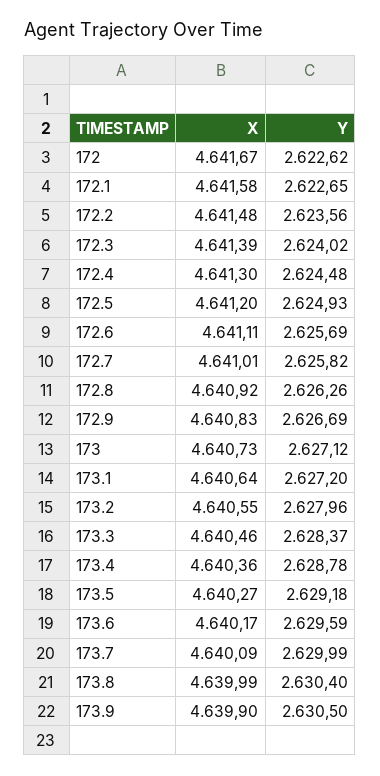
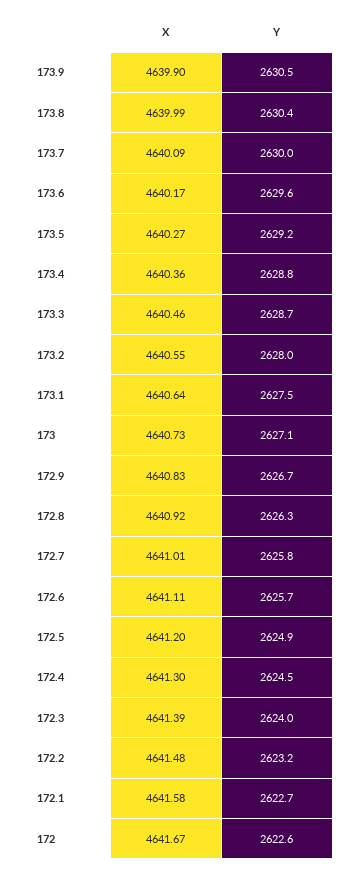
  {
    "X": {
      "172": 4641.67,
      "172.1": 4641.58,
      "172.2": 4641.48,
      "172.3": 4641.39,
      "172.4": 4641.3,
      "172.5": 4641.2,
      "172.6": 4641.11,
      "172.7": 4641.01,
      "172.8": 4640.92,
      "172.9": 4640.83,
      "173": 4640.73,
      "173.1": 4640.64,
      "173.2": 4640.55,
      "173.3": 4640.46,
      "173.4": 4640.36,
      "173.5": 4640.27,
      "173.6": 4640.17,
      "173.7": 4640.09,
      "173.8": 4639.99,
      "173.9": 4639.9
    },
    "Y": {
      "172": 2622.62,
      "172.1": 2622.65,
-     "172.2": 2623.56,
+     "172.2": 2623.2,
      "172.3": 2624.02,
      "172.4": 2624.48,
      "172.5": 2624.93,
      "172.6": 2625.69,
      "172.7": 2625.82,
      "172.8": 2626.26,
      "172.9": 2626.69,
      "173": 2627.12,
-     "173.1": 2627.2,
+     "173.1": 2627.5,
      "173.2": 2627.96,
-     "173.3": 2628.37,
+     "173.3": 2628.7,
      "173.4": 2628.78,
      "173.5": 2629.18,
      "173.6": 2629.59,
      "173.7": 2629.99,
      "173.8": 2630.4,
      "173.9": 2630.5
    }
  }

